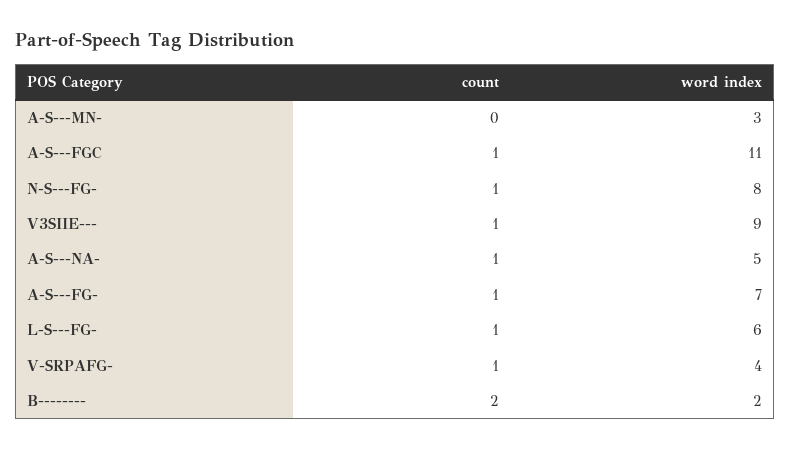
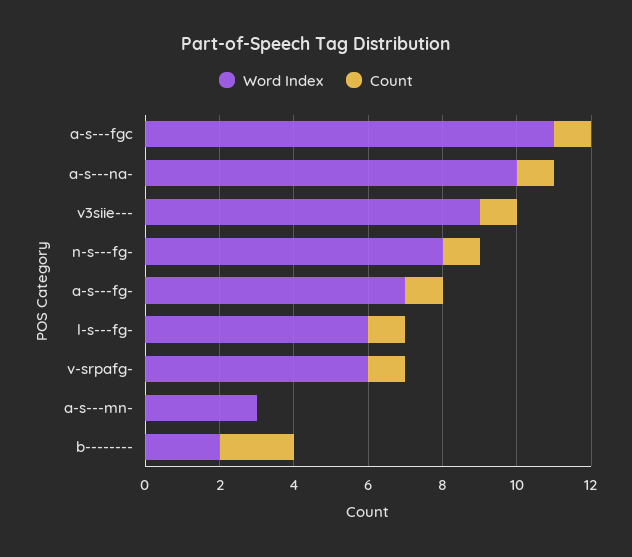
  {
    "count": {
      "A-S---MN-": 0,
      "A-S---FGC": 1,
      "N-S---FG-": 1,
      "V3SIIE---": 1,
      "A-S---NA-": 1,
      "A-S---FG-": 1,
      "L-S---FG-": 1,
      "V-SRPAFG-": 1,
      "B--------": 2
    },
    "word index": {
      "A-S---MN-": 3,
      "A-S---FGC": 11,
      "N-S---FG-": 8,
      "V3SIIE---": 9,
-     "A-S---NA-": 5,
+     "A-S---NA-": 10,
      "A-S---FG-": 7,
      "L-S---FG-": 6,
-     "V-SRPAFG-": 4,
+     "V-SRPAFG-": 6,
      "B--------": 2
    }
  }

